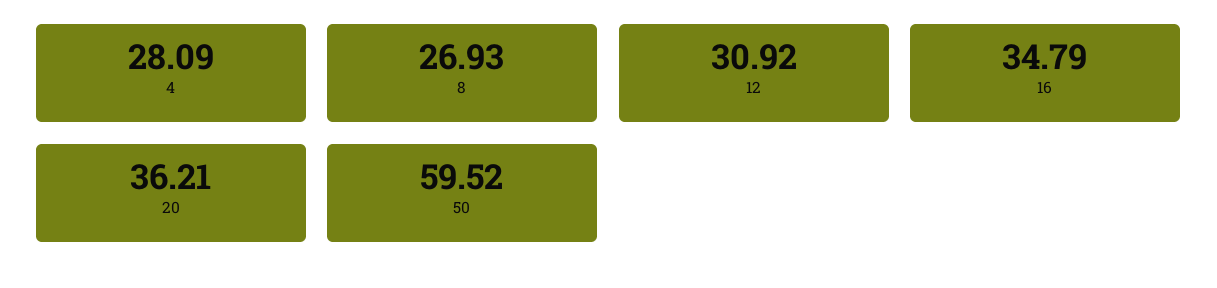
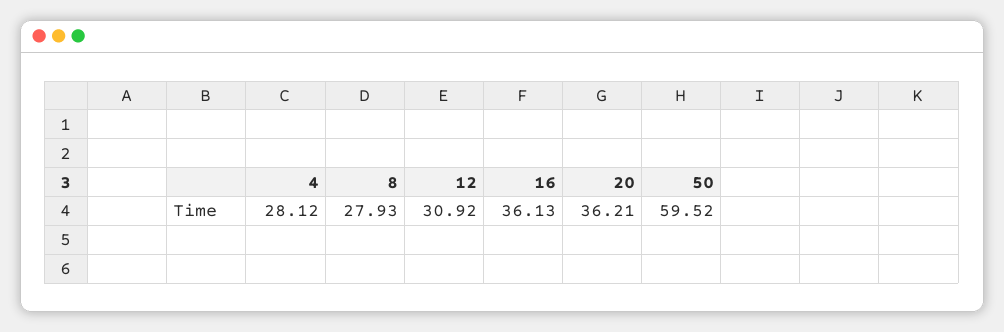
  {
-   "4": 28.09,
+   "4": 28.12,
-   "8": 26.93,
+   "8": 27.93,
    "12": 30.92,
-   "16": 34.79,
+   "16": 36.13,
    "20": 36.21,
    "50": 59.52
  }

